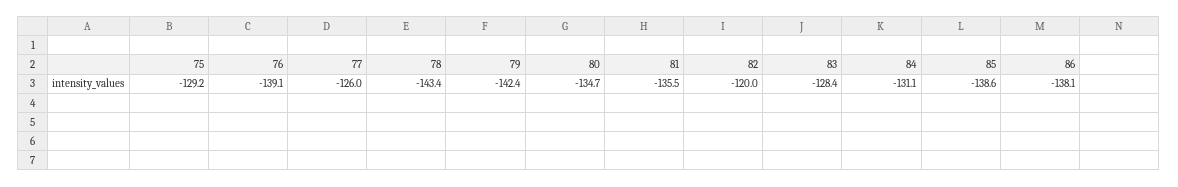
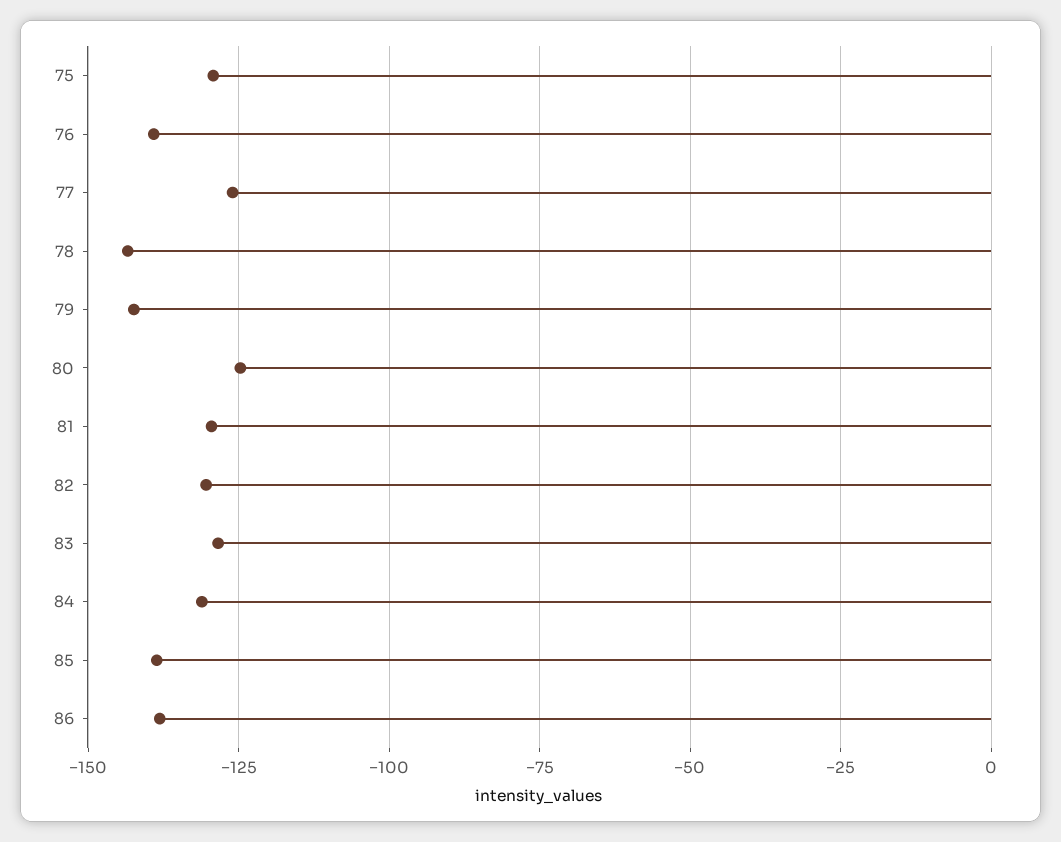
  {
    "75": -129.2,
    "76": -139.1,
    "77": -126,
    "78": -143.4,
    "79": -142.4,
-   "80": -134.7,
+   "80": -125,
-   "81": -135.5,
+   "81": -130,
-   "82": -120,
+   "82": -130,
    "83": -128.4,
    "84": -131.1,
    "85": -138.6,
    "86": -138.1
  }

